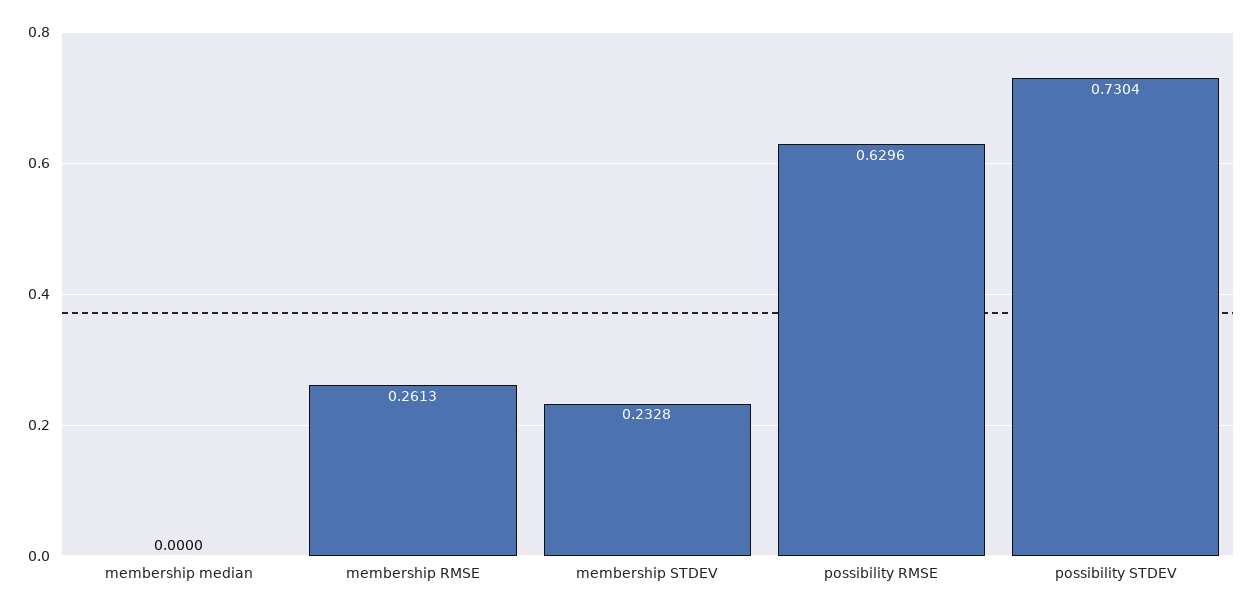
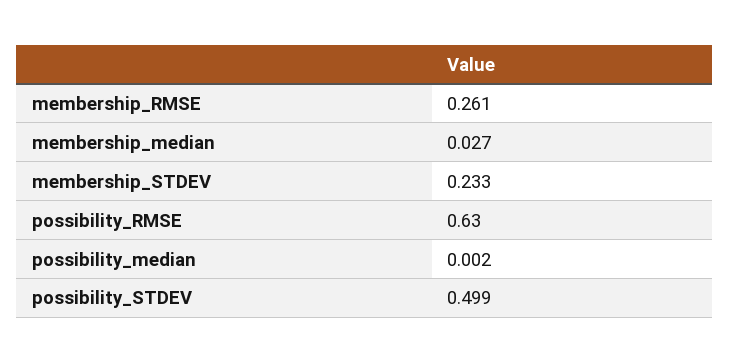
  {
-   "membership median": 0,
+   "membership median": 0.027,
    "membership RMSE": 0.2613,
    "membership STDEV": 0.2328,
    "possibility RMSE": 0.6296,
-   "possibility STDEV": 0.7304
+   "possibility STDEV": 0.499,
+   "possibility_median": 0.002
  }

